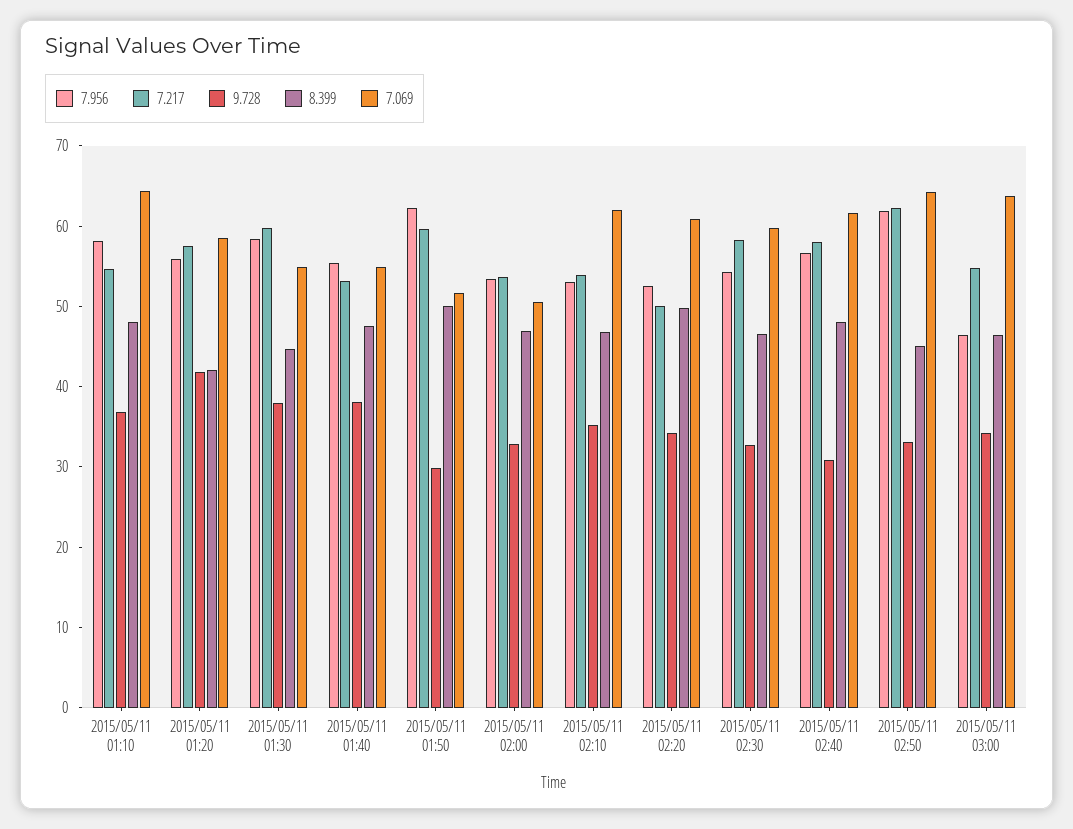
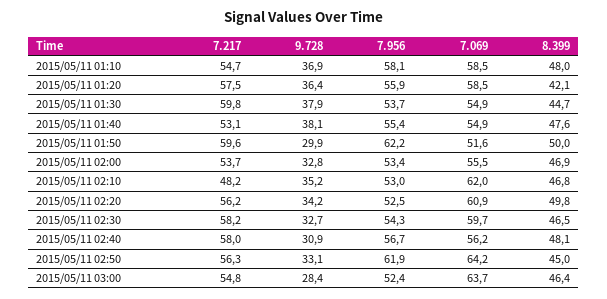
  {
    "7.956": {
      "2015/05/11 01:10": 58.1,
      "2015/05/11 01:20": 55.9,
-     "2015/05/11 01:30": 58,
+     "2015/05/11 01:30": 53.7,
      "2015/05/11 01:40": 55.4,
      "2015/05/11 01:50": 62.2,
      "2015/05/11 02:00": 53.4,
      "2015/05/11 02:10": 53,
      "2015/05/11 02:20": 52.5,
      "2015/05/11 02:30": 54.3,
      "2015/05/11 02:40": 56.7,
      "2015/05/11 02:50": 61.9,
-     "2015/05/11 03:00": 46
+     "2015/05/11 03:00": 52.4
    },
    "7.217": {
      "2015/05/11 01:10": 54.7,
      "2015/05/11 01:20": 57.5,
      "2015/05/11 01:30": 59.8,
      "2015/05/11 01:40": 53.1,
      "2015/05/11 01:50": 59.6,
      "2015/05/11 02:00": 53.7,
-     "2015/05/11 02:10": 54,
+     "2015/05/11 02:10": 48.2,
-     "2015/05/11 02:20": 50,
+     "2015/05/11 02:20": 56.2,
      "2015/05/11 02:30": 58.2,
      "2015/05/11 02:40": 58,
-     "2015/05/11 02:50": 62,
+     "2015/05/11 02:50": 56.3,
      "2015/05/11 03:00": 54.8
    },
    "9.728": {
      "2015/05/11 01:10": 36.9,
-     "2015/05/11 01:20": 42,
+     "2015/05/11 01:20": 36.4,
      "2015/05/11 01:30": 37.9,
      "2015/05/11 01:40": 38.1,
      "2015/05/11 01:50": 29.9,
      "2015/05/11 02:00": 32.8,
      "2015/05/11 02:10": 35.2,
      "2015/05/11 02:20": 34.2,
      "2015/05/11 02:30": 32.7,
      "2015/05/11 02:40": 30.9,
      "2015/05/11 02:50": 33.1,
-     "2015/05/11 03:00": 34
+     "2015/05/11 03:00": 28.4
    },
    "8.399": {
      "2015/05/11 01:10": 48,
      "2015/05/11 01:20": 42.1,
      "2015/05/11 01:30": 44.7,
      "2015/05/11 01:40": 47.6,
      "2015/05/11 01:50": 50,
      "2015/05/11 02:00": 46.9,
      "2015/05/11 02:10": 46.8,
      "2015/05/11 02:20": 49.8,
      "2015/05/11 02:30": 46.5,
      "2015/05/11 02:40": 48.1,
      "2015/05/11 02:50": 45,
      "2015/05/11 03:00": 46.4
    },
    "7.069": {
-     "2015/05/11 01:10": 64,
+     "2015/05/11 01:10": 58.5,
      "2015/05/11 01:20": 58.5,
      "2015/05/11 01:30": 54.9,
      "2015/05/11 01:40": 54.9,
      "2015/05/11 01:50": 51.6,
-     "2015/05/11 02:00": 50,
+     "2015/05/11 02:00": 55.5,
      "2015/05/11 02:10": 62,
      "2015/05/11 02:20": 60.9,
      "2015/05/11 02:30": 59.7,
-     "2015/05/11 02:40": 62,
+     "2015/05/11 02:40": 56.2,
      "2015/05/11 02:50": 64.2,
      "2015/05/11 03:00": 63.7
    }
  }

